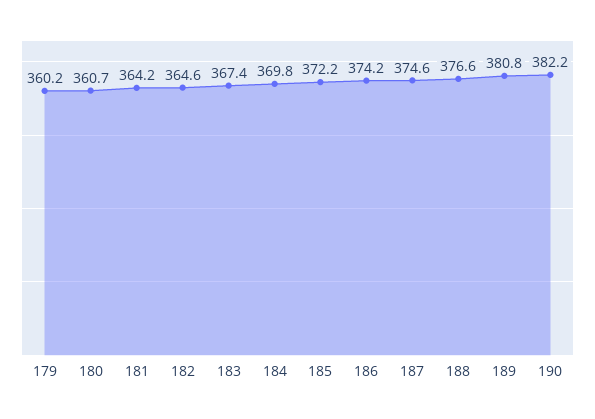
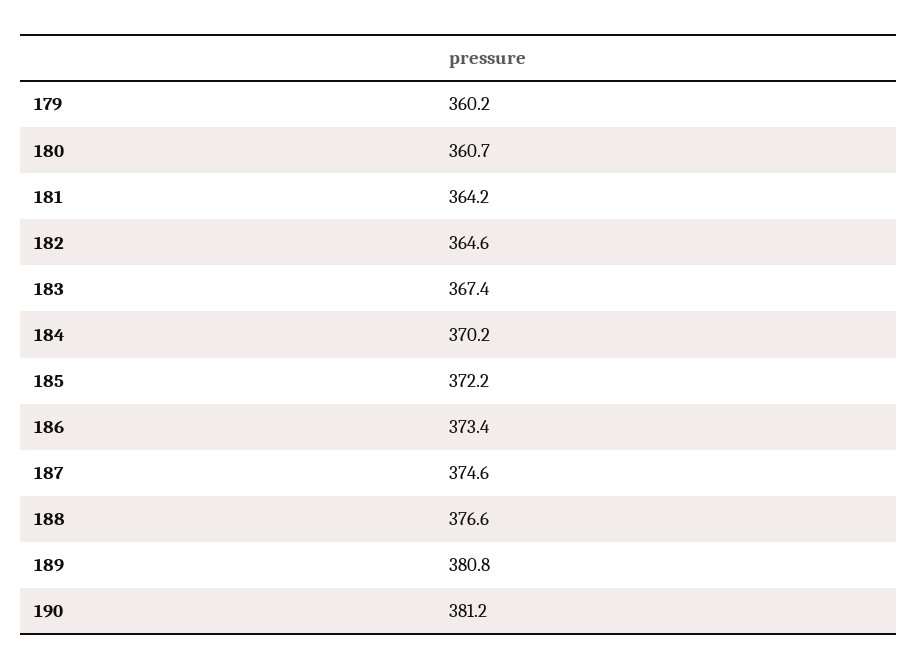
  {
    "179": 360.2,
    "180": 360.7,
    "181": 364.2,
    "182": 364.6,
    "183": 367.4,
-   "184": 369.8,
+   "184": 370.2,
    "185": 372.2,
-   "186": 374.2,
+   "186": 373.4,
    "187": 374.6,
    "188": 376.6,
    "189": 380.8,
-   "190": 382.2
+   "190": 381.2
  }

